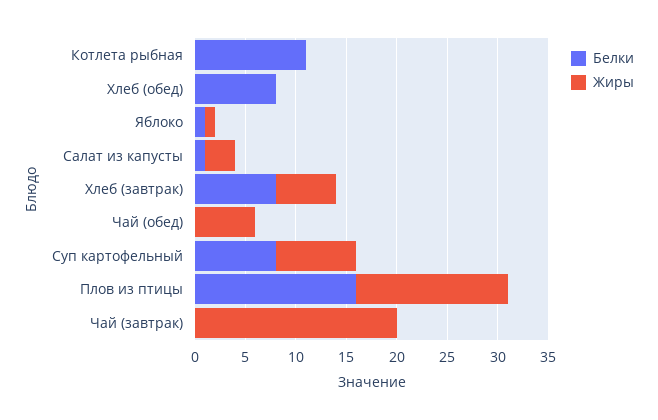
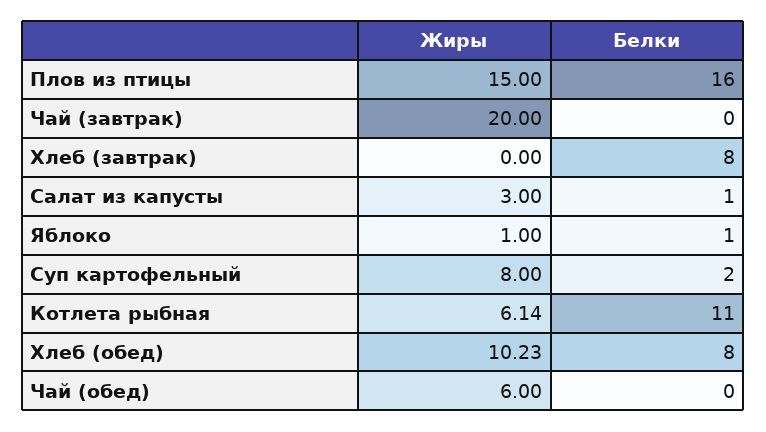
  {
    "Белки": {
      "Котлета рыбная": 11,
      "Хлеб (обед)": 8,
      "Яблоко": 1,
      "Салат из капусты": 1,
      "Хлеб (завтрак)": 8,
      "Чай (обед)": 0,
-     "Суп картофельный": 8,
+     "Суп картофельный": 2,
      "Плов из птицы": 16,
      "Чай (завтрак)": 0
    },
    "Жиры": {
-     "Котлета рыбная": 0,
+     "Котлета рыбная": 6.14,
-     "Хлеб (обед)": 0,
+     "Хлеб (обед)": 10.23,
      "Яблоко": 1,
      "Салат из капусты": 3,
-     "Хлеб (завтрак)": 6,
+     "Хлеб (завтрак)": 0,
      "Чай (обед)": 6,
      "Суп картофельный": 8,
      "Плов из птицы": 15,
      "Чай (завтрак)": 20
    }
  }

